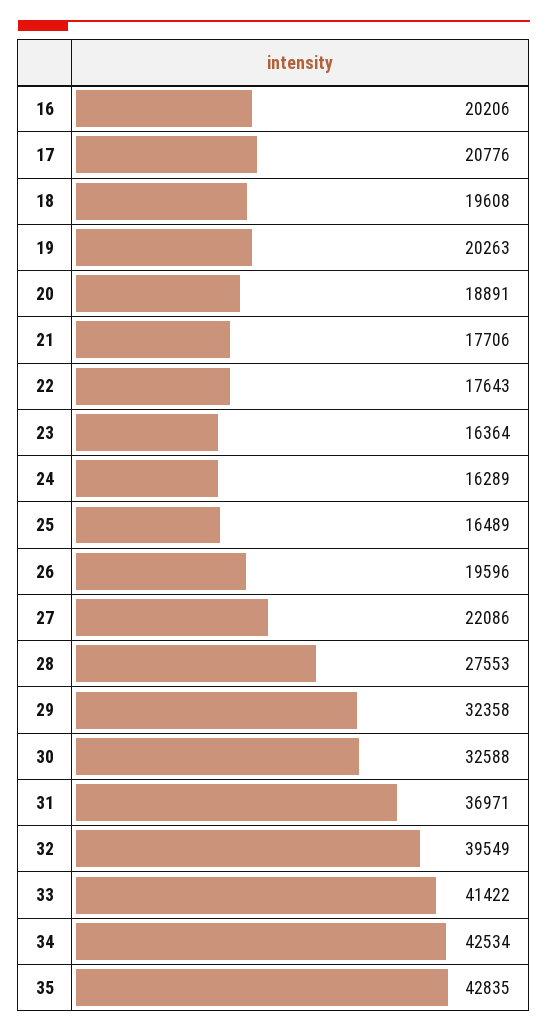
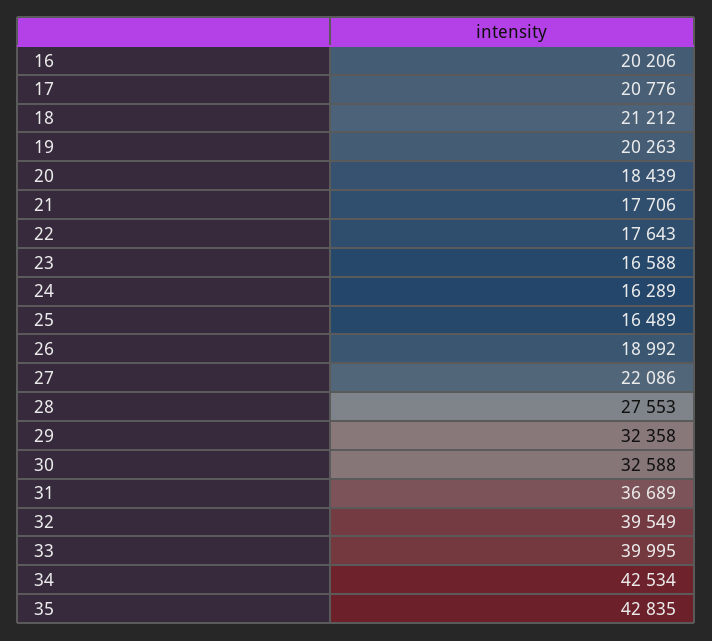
  {
    "16": 20206,
    "17": 20776,
-   "18": 19608,
+   "18": 21212,
    "19": 20263,
-   "20": 18891,
+   "20": 18439,
    "21": 17706,
    "22": 17643,
-   "23": 16364,
+   "23": 16588,
    "24": 16289,
    "25": 16489,
-   "26": 19596,
+   "26": 18992,
    "27": 22086,
    "28": 27553,
    "29": 32358,
    "30": 32588,
-   "31": 36971,
+   "31": 36689,
    "32": 39549,
-   "33": 41422,
+   "33": 39995,
    "34": 42534,
    "35": 42835
  }

